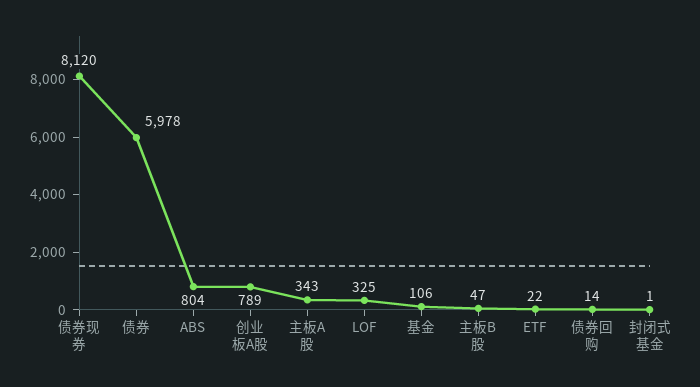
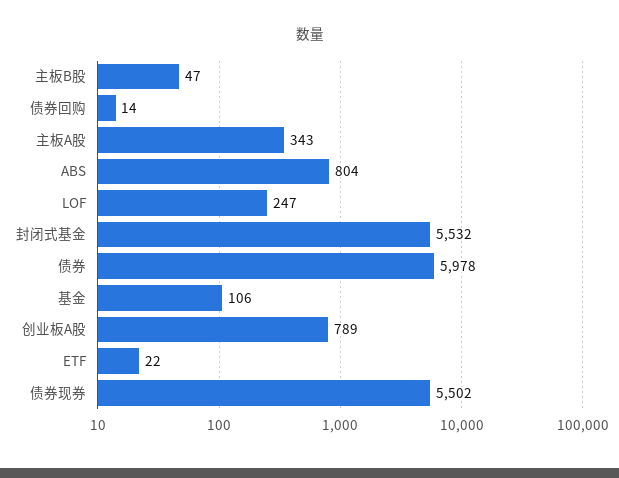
  {
-   "债券现券": 8120,
+   "债券现券": 5502,
    "债券": 5978,
    "ABS": 804,
    "创业板A股": 789,
    "主板A股": 343,
-   "LOF": 325,
+   "LOF": 247,
    "基金": 106,
    "主板B股": 47,
    "ETF": 22,
    "债券回购": 14,
-   "封闭式基金": 1
+   "封闭式基金": 5532
  }

